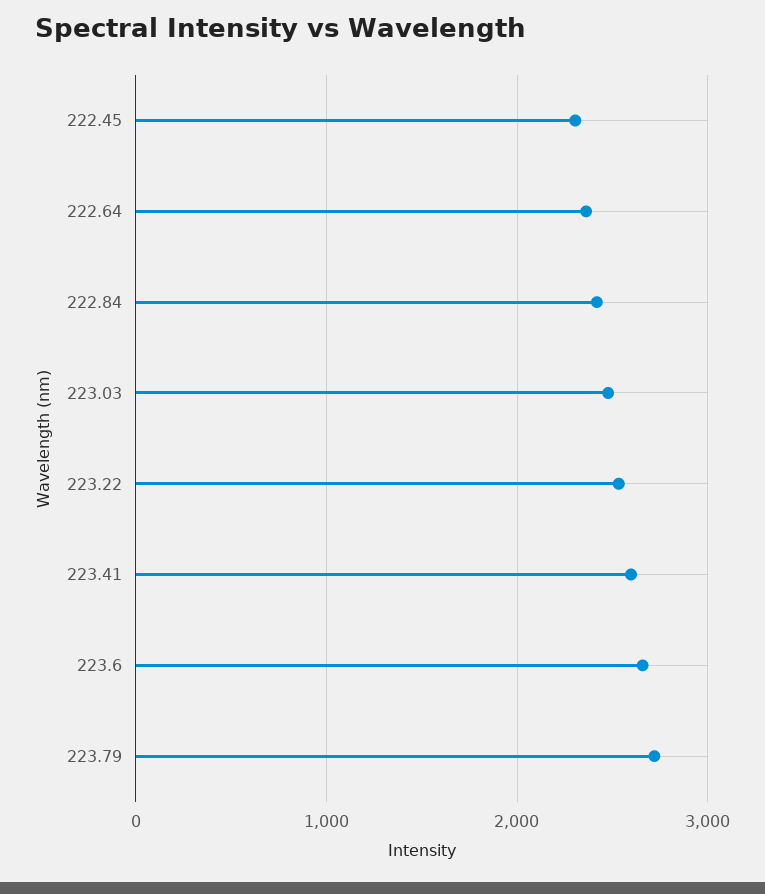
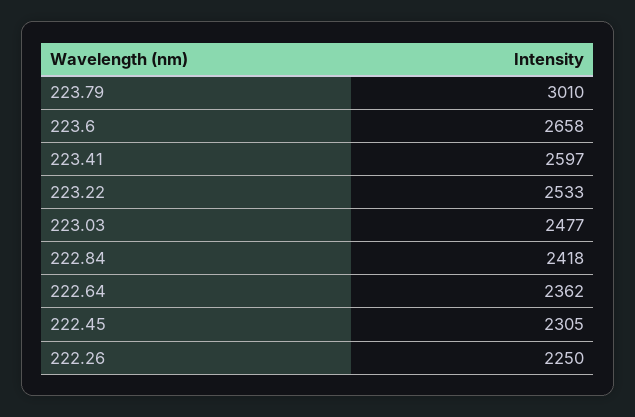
  {
    "222.45": 2305,
    "222.64": 2362,
    "222.84": 2418,
    "223.03": 2477,
    "223.22": 2533,
    "223.41": 2597,
    "223.6": 2658,
-   "223.79": 2700
+   "223.79": 3010,
+   "222.26": 2250
  }

